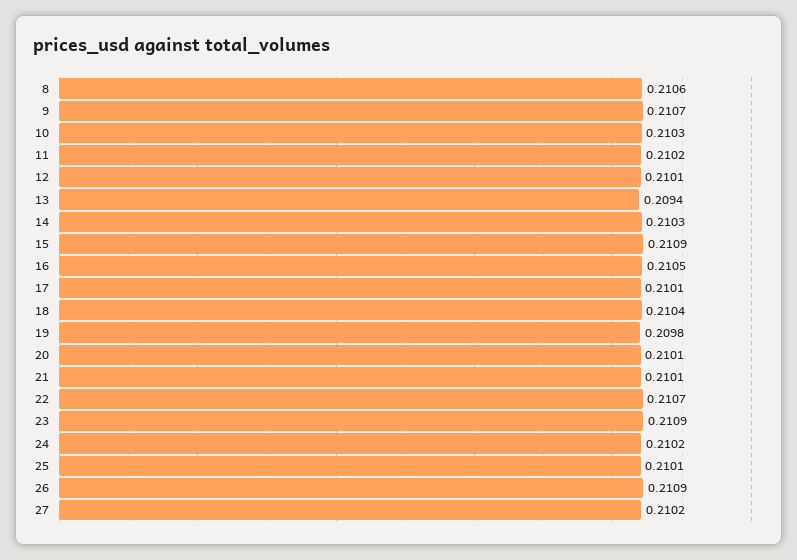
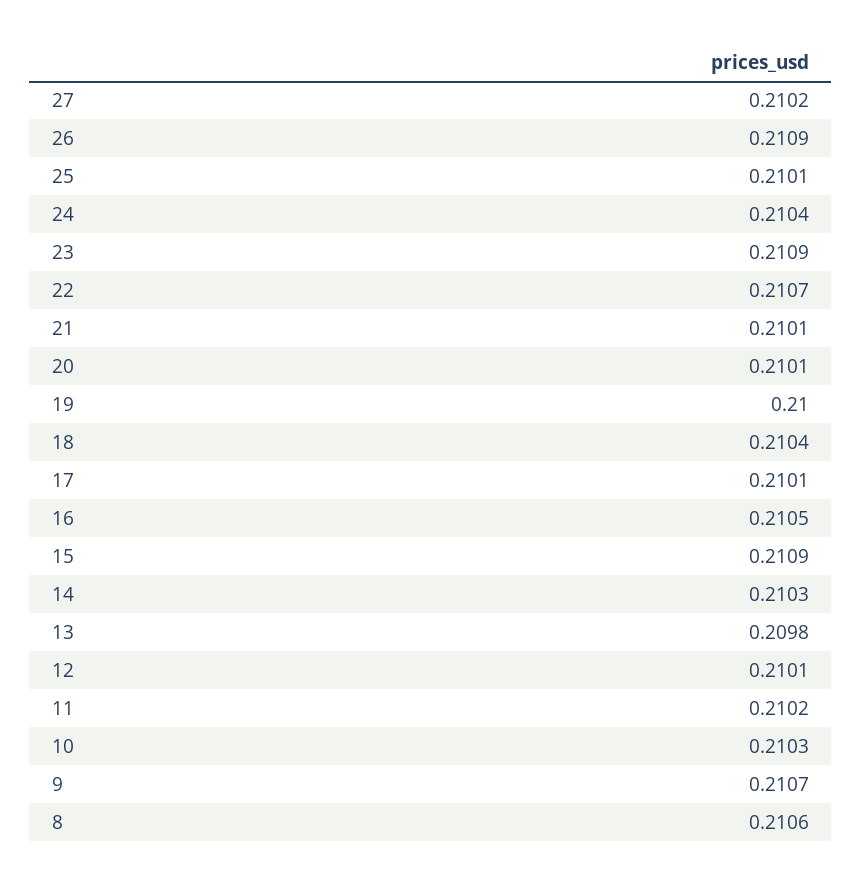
  {
    "8": 0.2106,
    "9": 0.2107,
    "10": 0.2103,
    "11": 0.2102,
    "12": 0.2101,
-   "13": 0.2094,
+   "13": 0.2098,
    "14": 0.2103,
    "15": 0.2109,
    "16": 0.2105,
    "17": 0.2101,
    "18": 0.2104,
-   "19": 0.2098,
+   "19": 0.21,
    "20": 0.2101,
    "21": 0.2101,
    "22": 0.2107,
    "23": 0.2109,
-   "24": 0.2102,
+   "24": 0.2104,
    "25": 0.2101,
    "26": 0.2109,
    "27": 0.2102
  }

